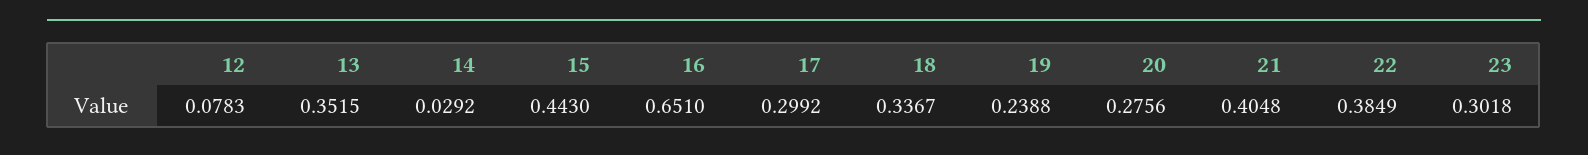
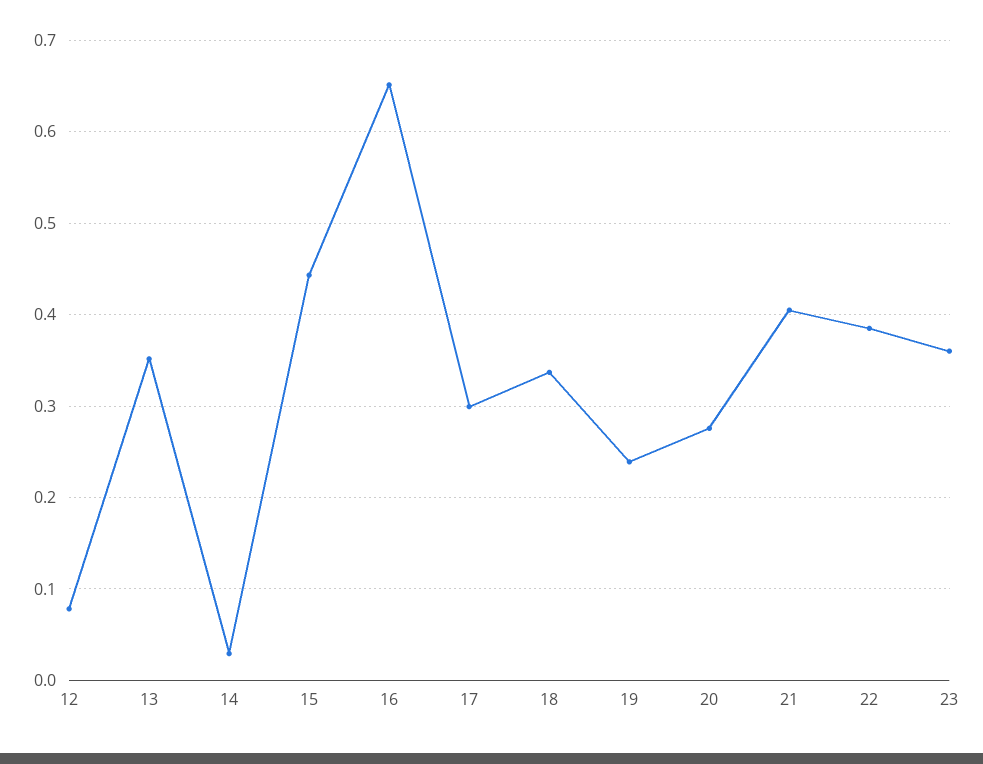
  {
    "12": 0.0783,
    "13": 0.3515,
    "14": 0.0292,
    "15": 0.443,
    "16": 0.651,
    "17": 0.2992,
    "18": 0.3367,
    "19": 0.2388,
    "20": 0.2756,
    "21": 0.4048,
    "22": 0.3849,
-   "23": 0.3018
+   "23": 0.36
  }

